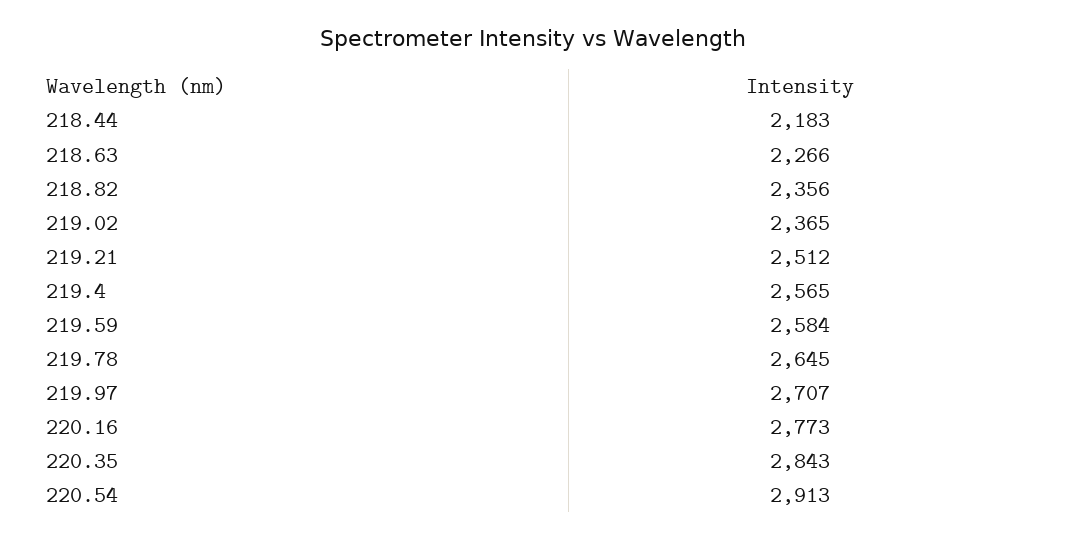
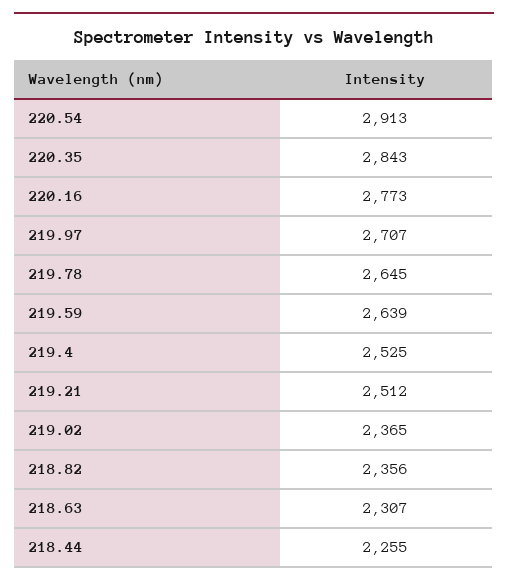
  {
-   "218.44": 2183,
+   "218.44": 2255,
-   "218.63": 2266,
+   "218.63": 2307,
    "218.82": 2356,
    "219.02": 2365,
    "219.21": 2512,
-   "219.4": 2565,
+   "219.4": 2525,
-   "219.59": 2584,
+   "219.59": 2639,
    "219.78": 2645,
    "219.97": 2707,
    "220.16": 2773,
    "220.35": 2843,
    "220.54": 2913
  }

